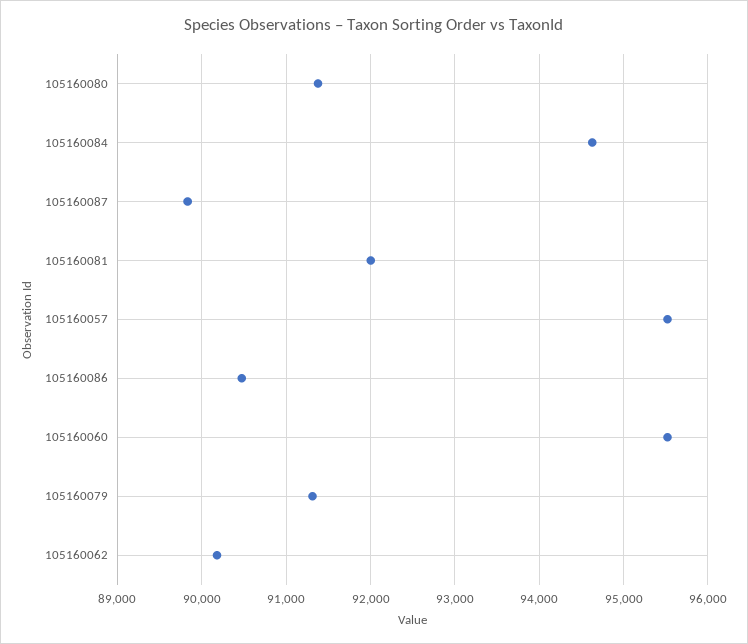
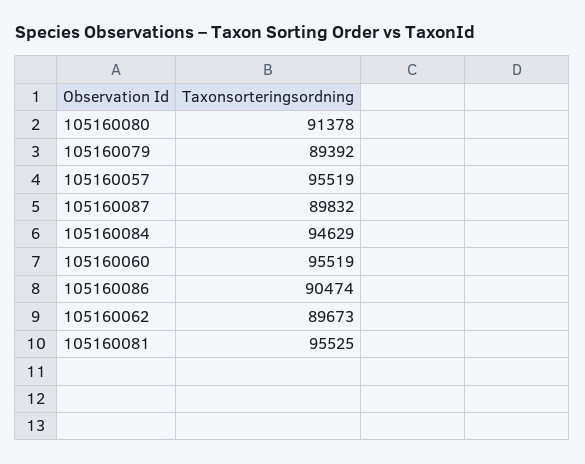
  {
    "105160080": 91378,
    "105160084": 94629,
    "105160087": 89832,
-   "105160081": 92000,
+   "105160081": 95525,
    "105160057": 95519,
    "105160086": 90474,
    "105160060": 95519,
-   "105160079": 91300,
+   "105160079": 89392,
-   "105160062": 90200
+   "105160062": 89673
  }

